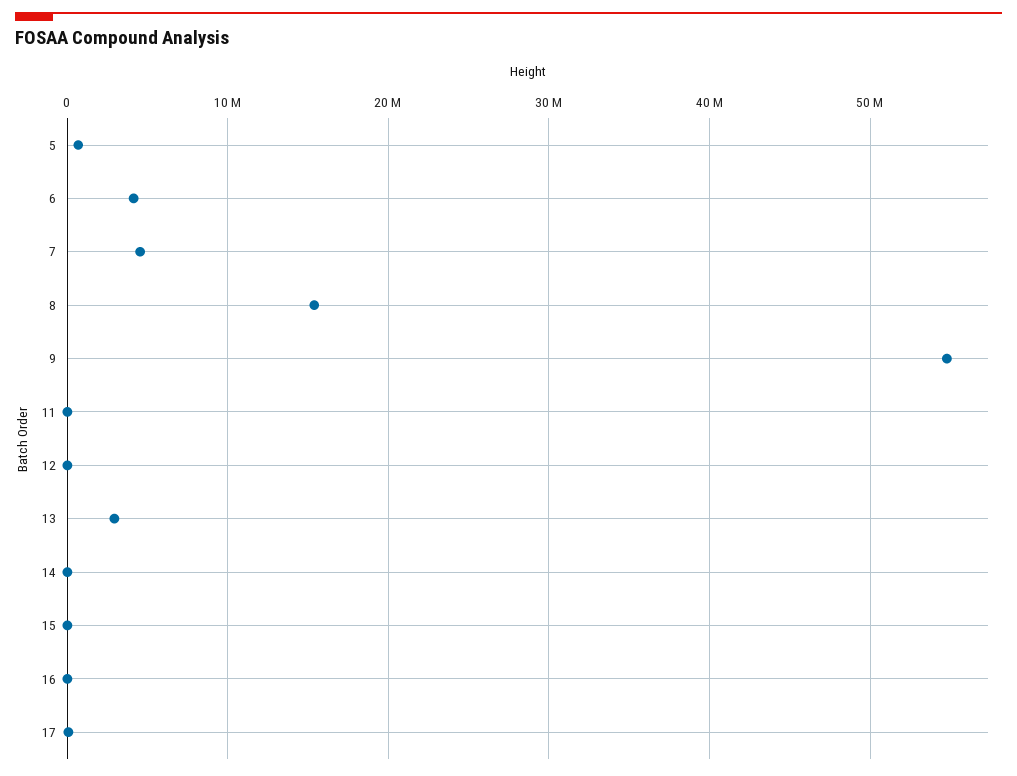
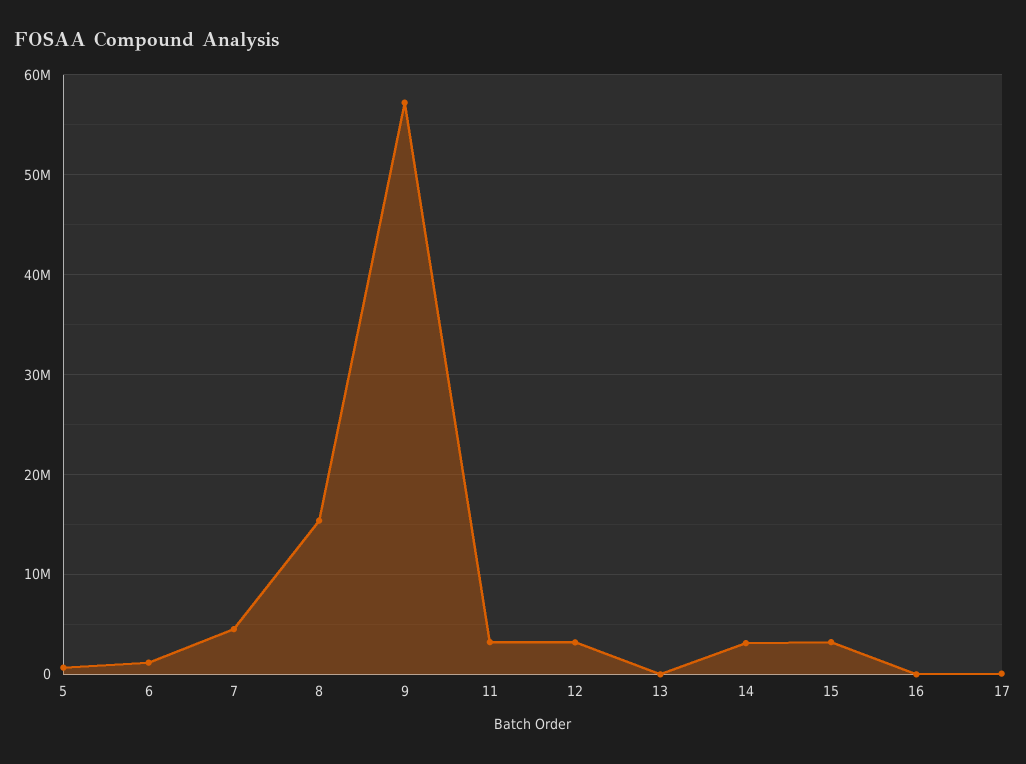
  {
    "5": 1000000,
-   "6": 4000000,
+   "6": 1000000,
    "7": 5000000,
    "8": 15000000,
-   "9": 55000000,
+   "9": 57000000,
-   "11": 0,
+   "11": 3000000,
-   "12": 0,
+   "12": 3000000,
-   "13": 3000000,
+   "13": 0,
-   "14": 0,
+   "14": 3000000,
-   "15": 0,
+   "15": 3000000,
    "16": 0,
    "17": 0
  }

